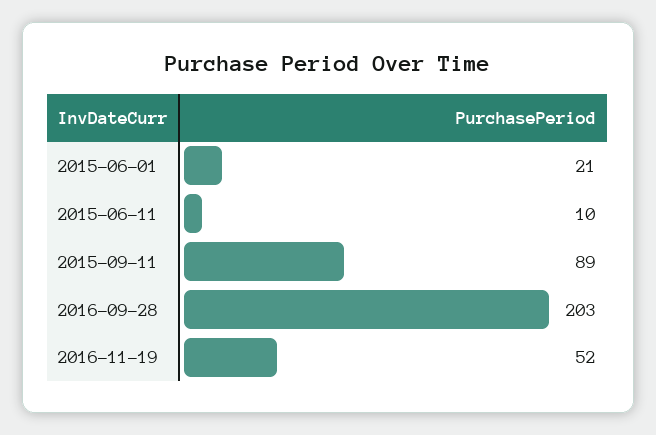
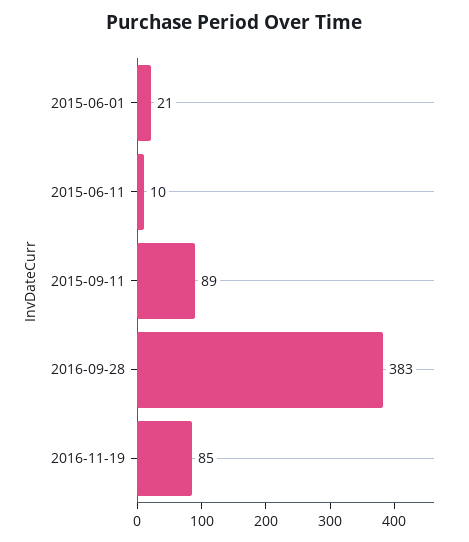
  {
    "2015-06-01": 21,
    "2015-06-11": 10,
    "2015-09-11": 89,
-   "2016-09-28": 203,
+   "2016-09-28": 383,
-   "2016-11-19": 52
+   "2016-11-19": 85
  }

